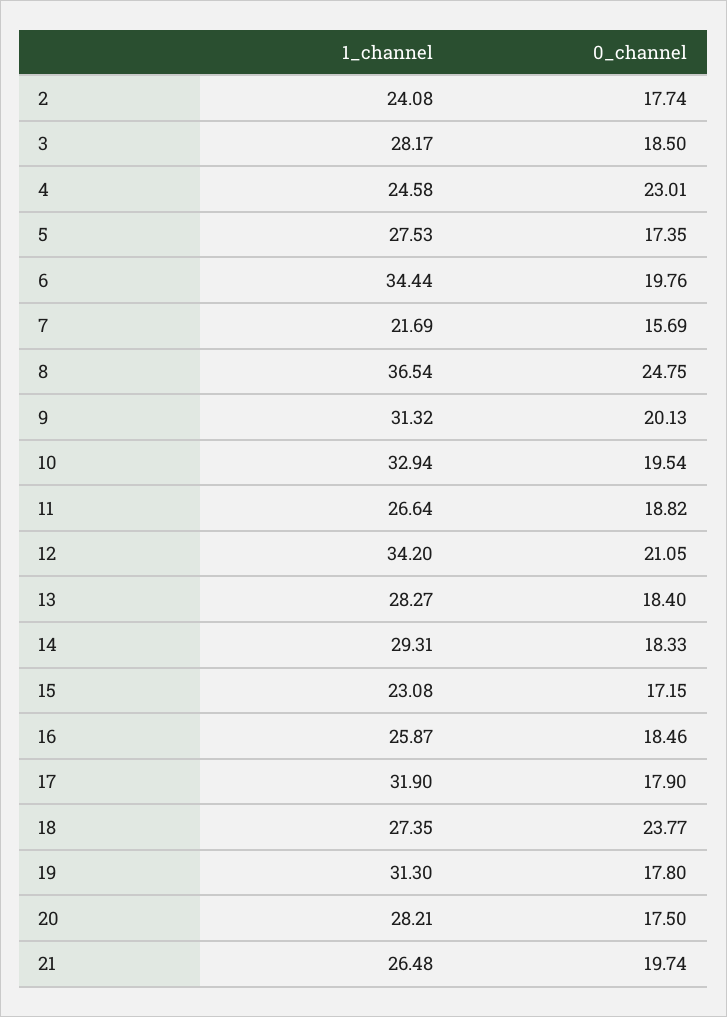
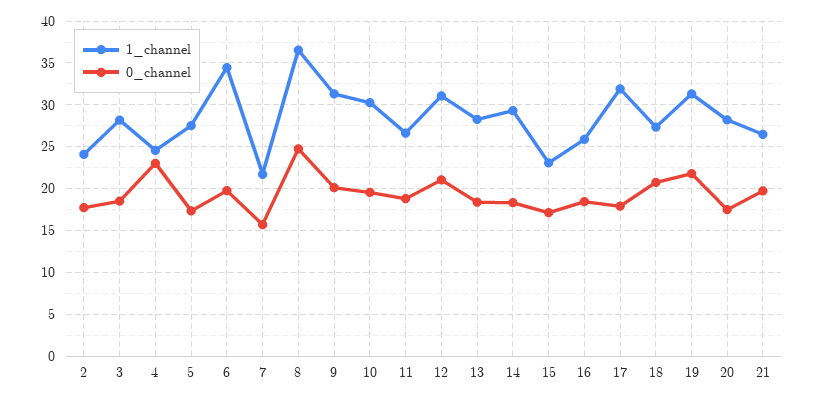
  {
    "1_channel": {
      "2": 24.08,
      "3": 28.17,
      "4": 24.58,
      "5": 27.53,
      "6": 34.44,
      "7": 21.69,
      "8": 36.54,
      "9": 31.32,
-     "10": 32.94,
+     "10": 30,
      "11": 26.64,
-     "12": 34.2,
+     "12": 31,
      "13": 28.27,
      "14": 29.31,
      "15": 23.08,
      "16": 25.87,
      "17": 31.9,
      "18": 27.35,
      "19": 31.3,
      "20": 28.21,
      "21": 26.48
    },
    "0_channel": {
      "2": 17.74,
      "3": 18.5,
      "4": 23.01,
      "5": 17.35,
      "6": 19.76,
      "7": 15.69,
      "8": 24.75,
      "9": 20.13,
      "10": 19.54,
      "11": 18.82,
      "12": 21.05,
      "13": 18.4,
      "14": 18.33,
      "15": 17.15,
      "16": 18.46,
      "17": 17.9,
-     "18": 23.77,
+     "18": 21,
-     "19": 17.8,
+     "19": 22,
      "20": 17.5,
      "21": 19.74
    }
  }

